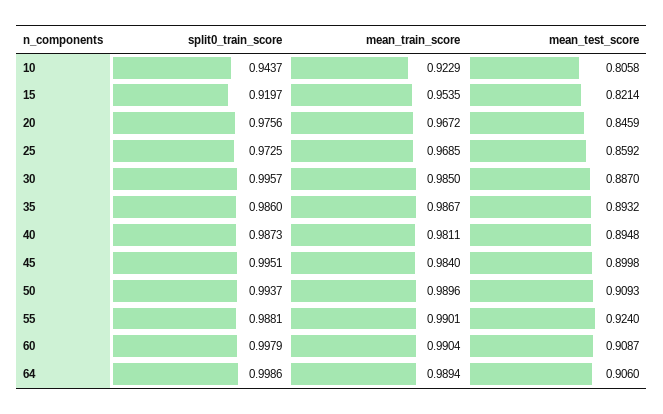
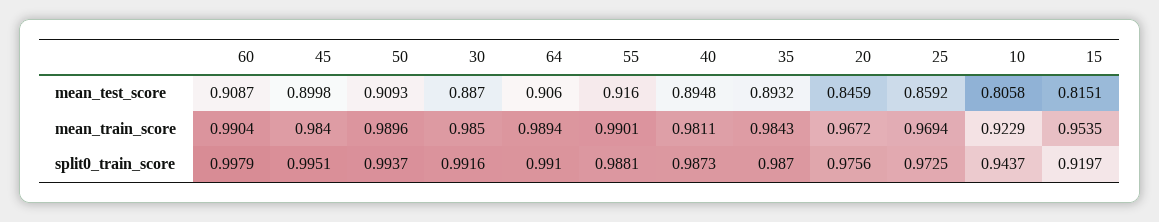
  {
    "split0_train_score": {
      "10": 0.9437,
      "15": 0.9197,
      "20": 0.9756,
      "25": 0.9725,
-     "30": 0.9957,
+     "30": 0.9916,
-     "35": 0.986,
+     "35": 0.987,
      "40": 0.9873,
      "45": 0.9951,
      "50": 0.9937,
      "55": 0.9881,
      "60": 0.9979,
-     "64": 0.9986
+     "64": 0.991
    },
    "mean_train_score": {
      "10": 0.9229,
      "15": 0.9535,
      "20": 0.9672,
-     "25": 0.9685,
+     "25": 0.9694,
      "30": 0.985,
-     "35": 0.9867,
+     "35": 0.9843,
      "40": 0.9811,
      "45": 0.984,
      "50": 0.9896,
      "55": 0.9901,
      "60": 0.9904,
      "64": 0.9894
    },
    "mean_test_score": {
      "10": 0.8058,
-     "15": 0.8214,
+     "15": 0.8151,
      "20": 0.8459,
      "25": 0.8592,
      "30": 0.887,
      "35": 0.8932,
      "40": 0.8948,
      "45": 0.8998,
      "50": 0.9093,
-     "55": 0.924,
+     "55": 0.916,
      "60": 0.9087,
      "64": 0.906
    }
  }

